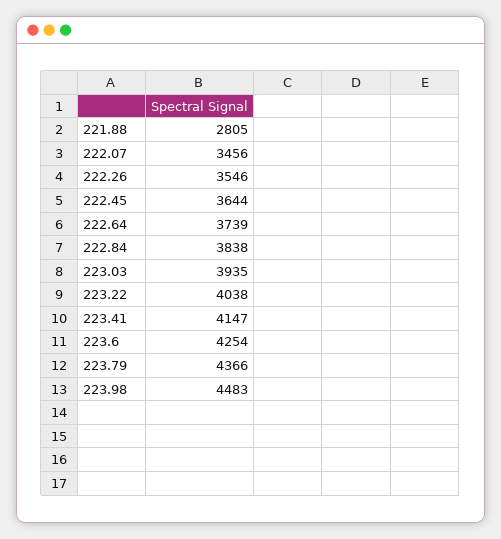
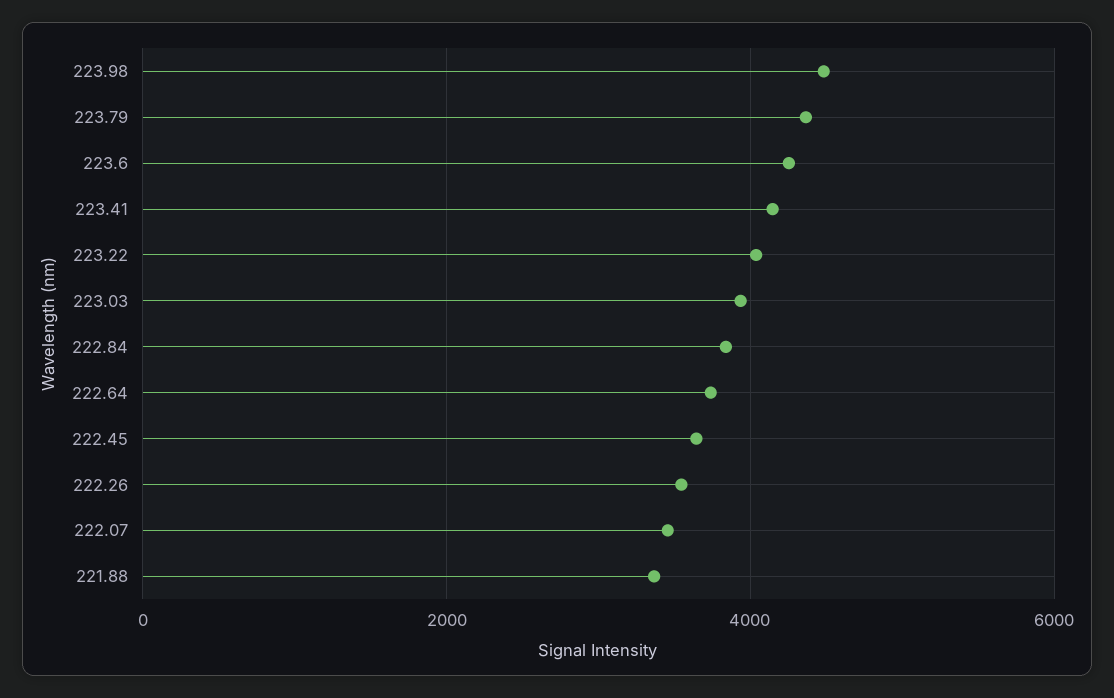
  {
-   "221.88": 2805,
+   "221.88": 3400,
    "222.07": 3456,
    "222.26": 3546,
    "222.45": 3644,
    "222.64": 3739,
    "222.84": 3838,
    "223.03": 3935,
    "223.22": 4038,
    "223.41": 4147,
    "223.6": 4254,
    "223.79": 4366,
    "223.98": 4483
  }

